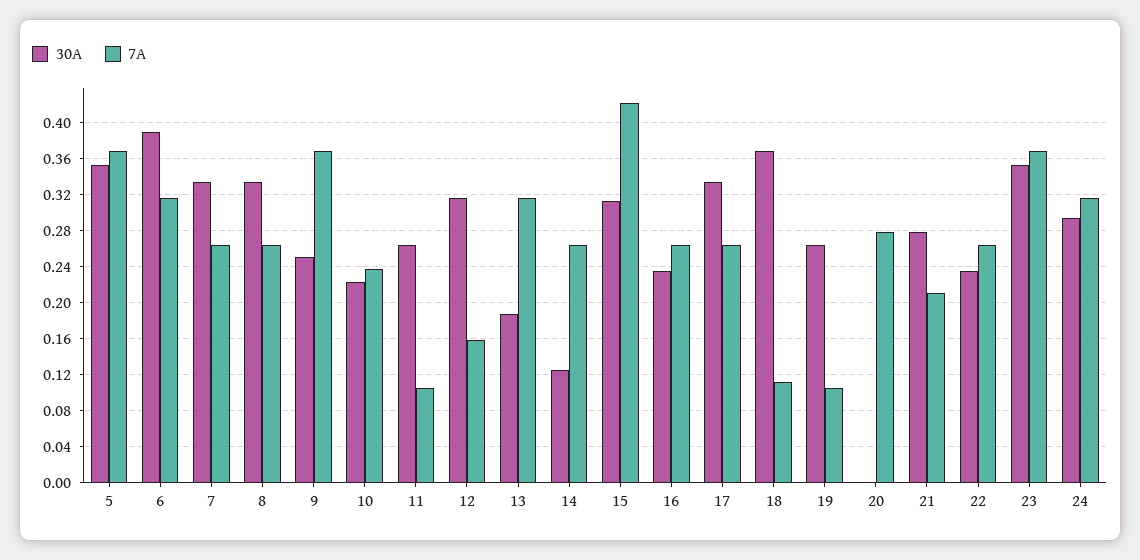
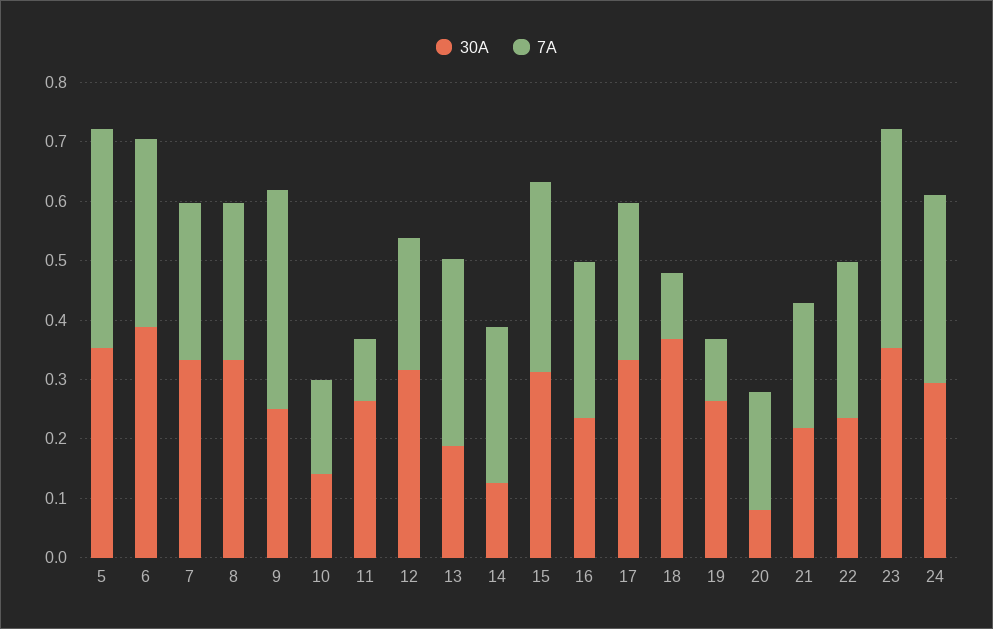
  {
    "30A": {
      "5": 0.35,
      "6": 0.39,
      "7": 0.33,
      "8": 0.33,
      "9": 0.25,
-     "10": 0.22,
+     "10": 0.14,
      "11": 0.26,
      "12": 0.32,
      "13": 0.19,
      "14": 0.13,
      "15": 0.31,
      "16": 0.24,
      "17": 0.33,
      "18": 0.37,
      "19": 0.26,
-     "20": 0,
+     "20": 0.08,
-     "21": 0.28,
+     "21": 0.22,
      "22": 0.24,
      "23": 0.35,
      "24": 0.29
    },
    "7A": {
      "5": 0.37,
      "6": 0.32,
      "7": 0.26,
      "8": 0.26,
      "9": 0.37,
-     "10": 0.24,
+     "10": 0.16,
      "11": 0.11,
-     "12": 0.16,
+     "12": 0.22,
      "13": 0.32,
      "14": 0.26,
-     "15": 0.42,
+     "15": 0.32,
      "16": 0.26,
      "17": 0.26,
      "18": 0.11,
      "19": 0.11,
-     "20": 0.28,
+     "20": 0.2,
      "21": 0.21,
      "22": 0.26,
      "23": 0.37,
      "24": 0.32
    }
  }

